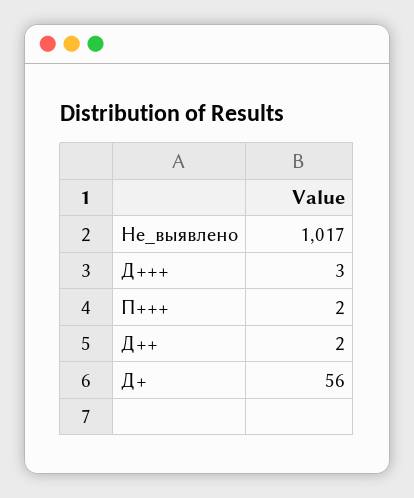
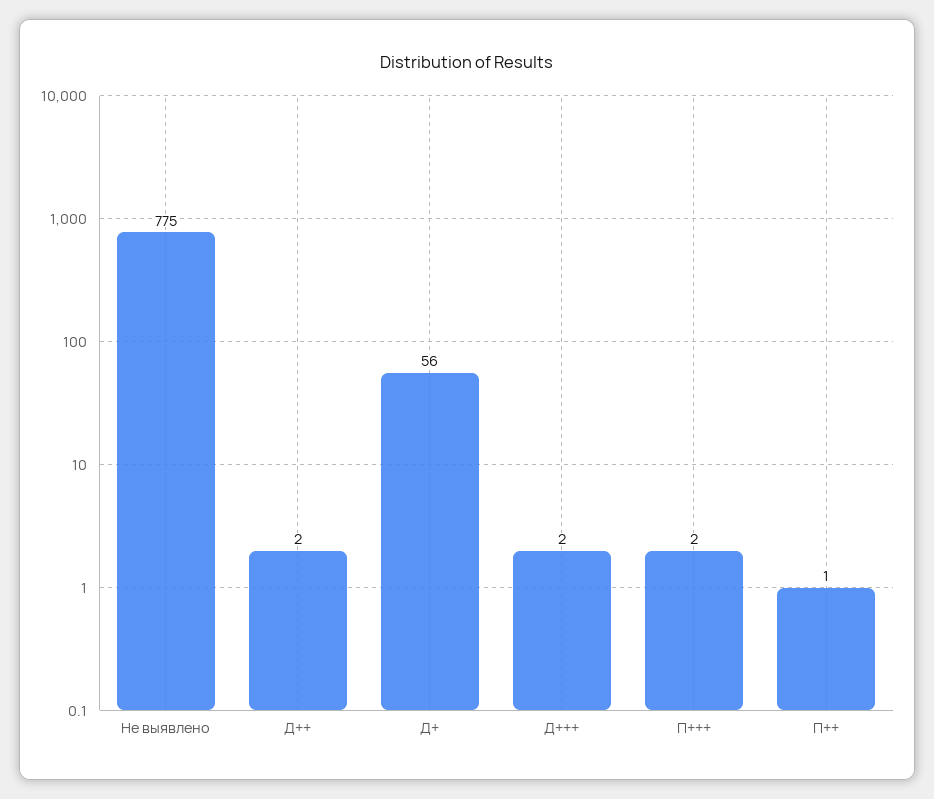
  {
-   "Не_выявлено": 1017,
+   "Не_выявлено": 775,
-   "Д+++": 3,
+   "Д+++": 2,
    "П+++": 2,
    "Д++": 2,
-   "Д+": 56
+   "Д+": 56,
+   "П++": 1
  }

